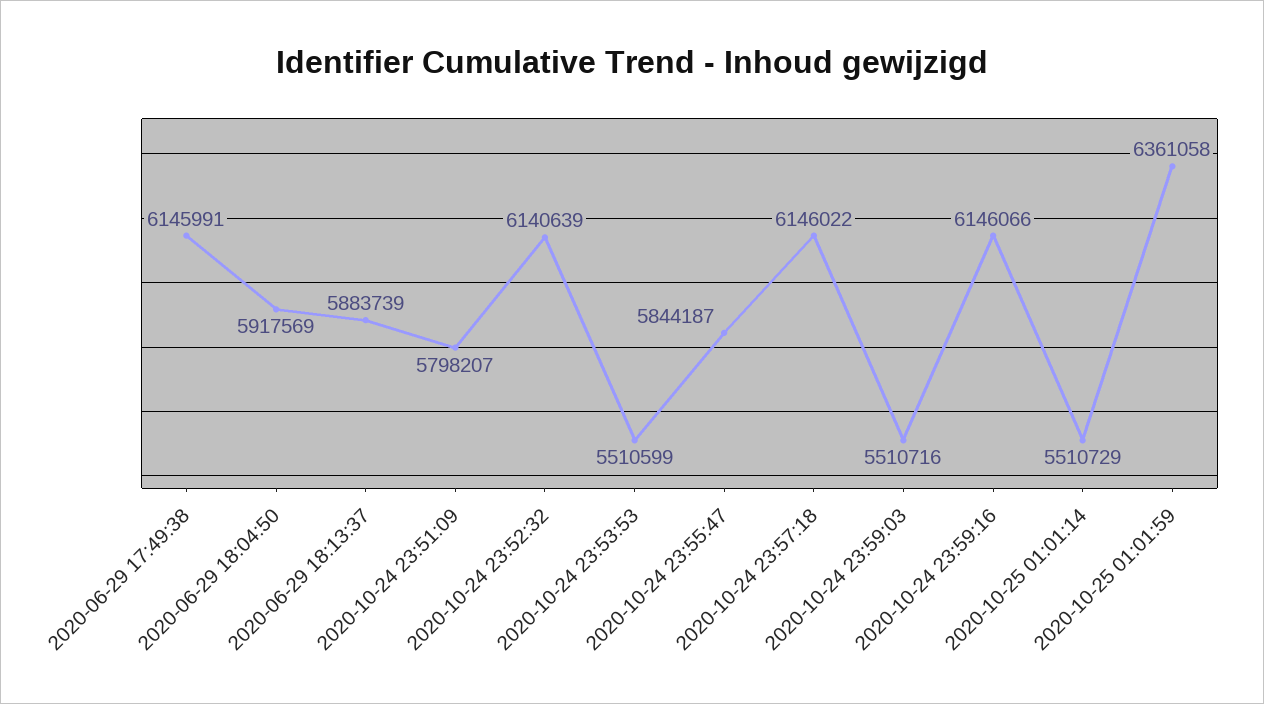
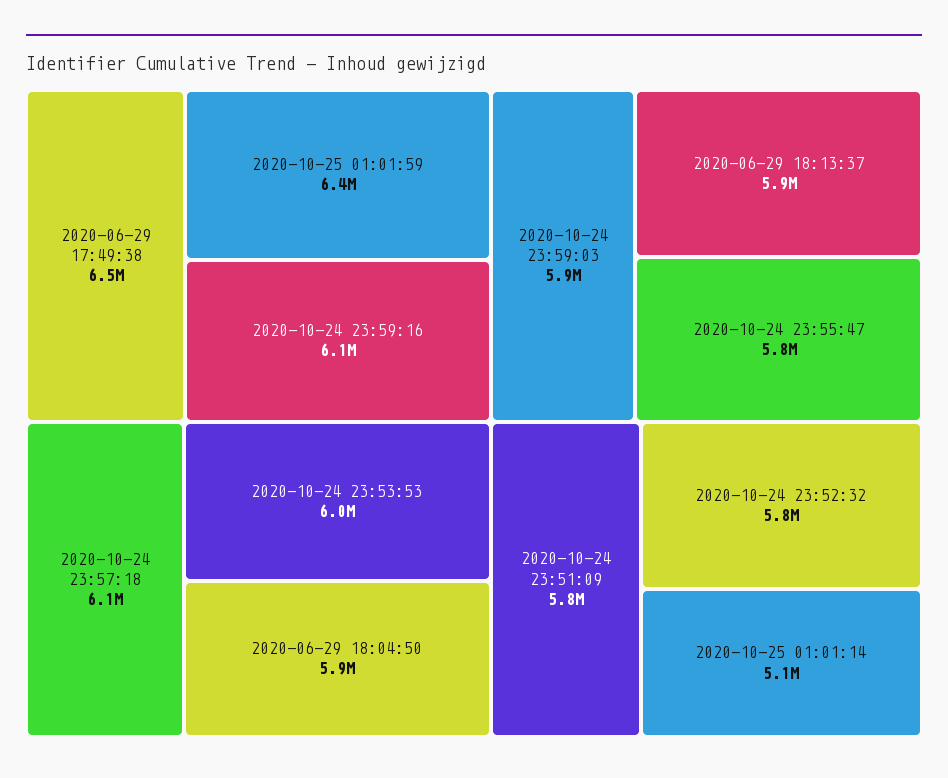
  {
-   "2020-06-29 17:49:38": 6145991,
+   "2020-06-29 17:49:38": 6500000,
    "2020-06-29 18:04:50": 5917569,
    "2020-06-29 18:13:37": 5883739,
    "2020-10-24 23:51:09": 5798207,
-   "2020-10-24 23:52:32": 6140639,
+   "2020-10-24 23:52:32": 5800000,
-   "2020-10-24 23:53:53": 5510599,
+   "2020-10-24 23:53:53": 6000000,
    "2020-10-24 23:55:47": 5844187,
    "2020-10-24 23:57:18": 6146022,
-   "2020-10-24 23:59:03": 5510716,
+   "2020-10-24 23:59:03": 5900000,
    "2020-10-24 23:59:16": 6146066,
-   "2020-10-25 01:01:14": 5510729,
+   "2020-10-25 01:01:14": 5100000,
    "2020-10-25 01:01:59": 6361058
  }

